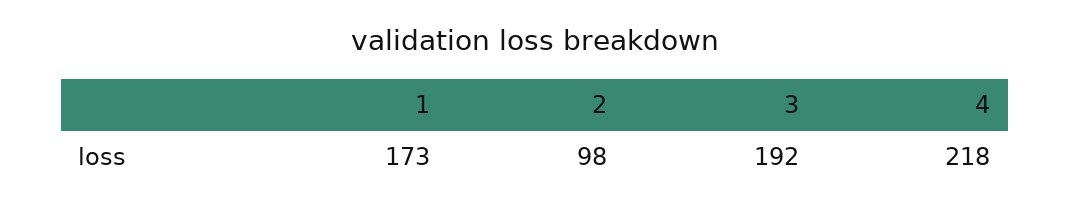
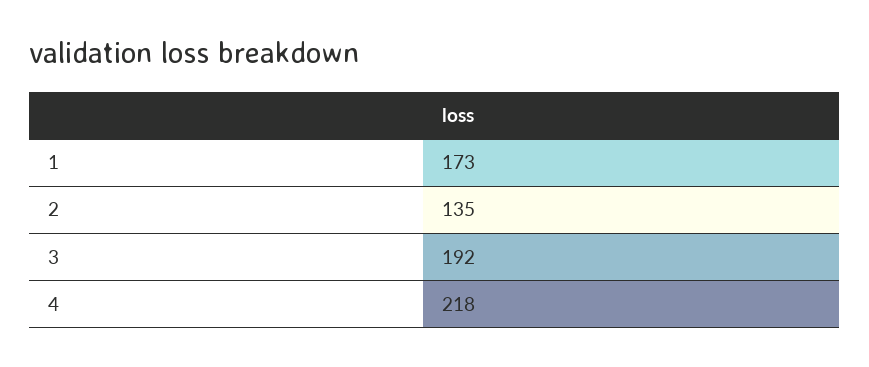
  {
    "1": 173,
-   "2": 98,
+   "2": 135,
    "3": 192,
    "4": 218
  }

